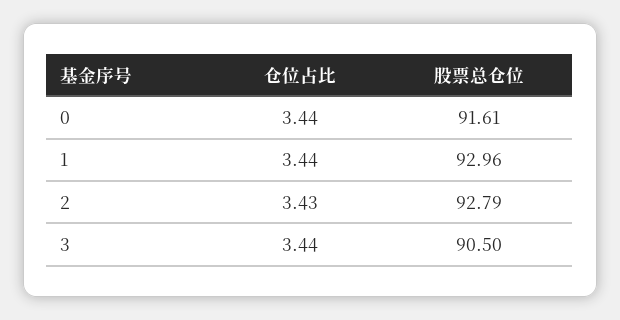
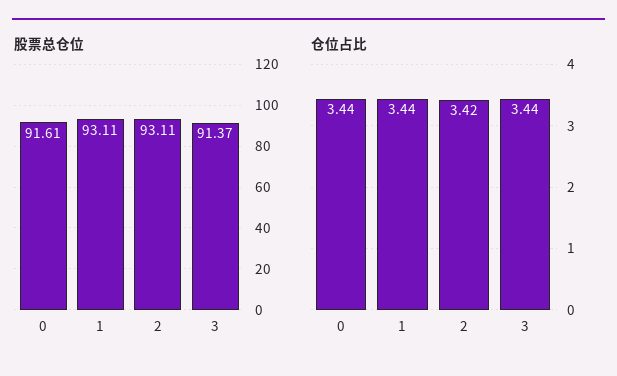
  {
    "仓位占比": {
      "0": 3.44,
      "1": 3.44,
-     "2": 3.43,
+     "2": 3.42,
      "3": 3.44
    },
    "股票总仓位": {
      "0": 91.61,
-     "1": 92.96,
+     "1": 93.11,
-     "2": 92.79,
+     "2": 93.11,
-     "3": 90.5
+     "3": 91.37
    }
  }

